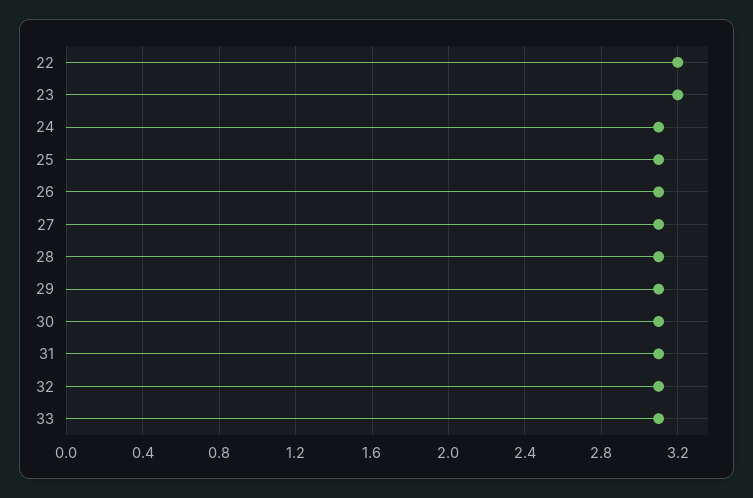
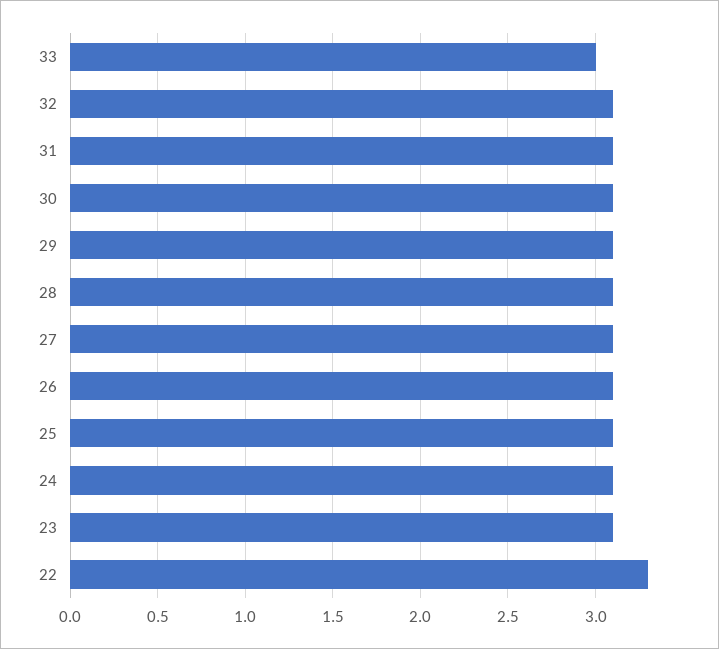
  {
-   "22": 3.2,
+   "22": 3.3,
-   "23": 3.2,
+   "23": 3.1,
    "24": 3.1,
    "25": 3.1,
    "26": 3.1,
    "27": 3.1,
    "28": 3.1,
    "29": 3.1,
    "30": 3.1,
    "31": 3.1,
    "32": 3.1,
-   "33": 3.1
+   "33": 3
  }

